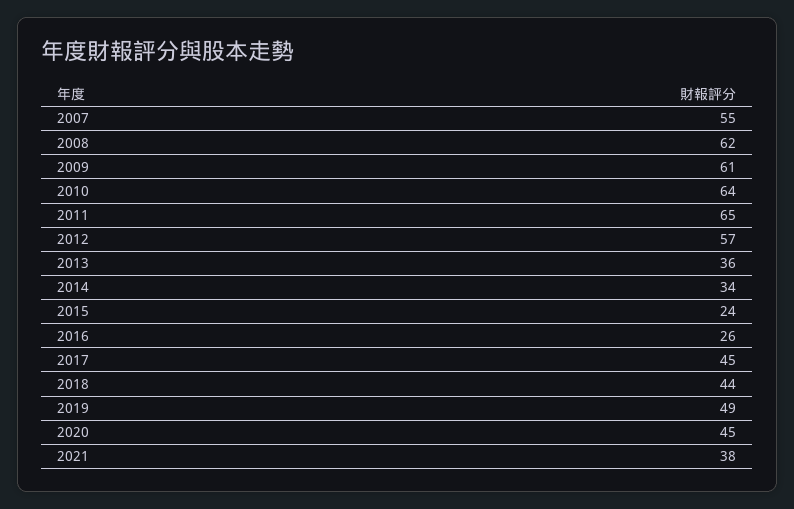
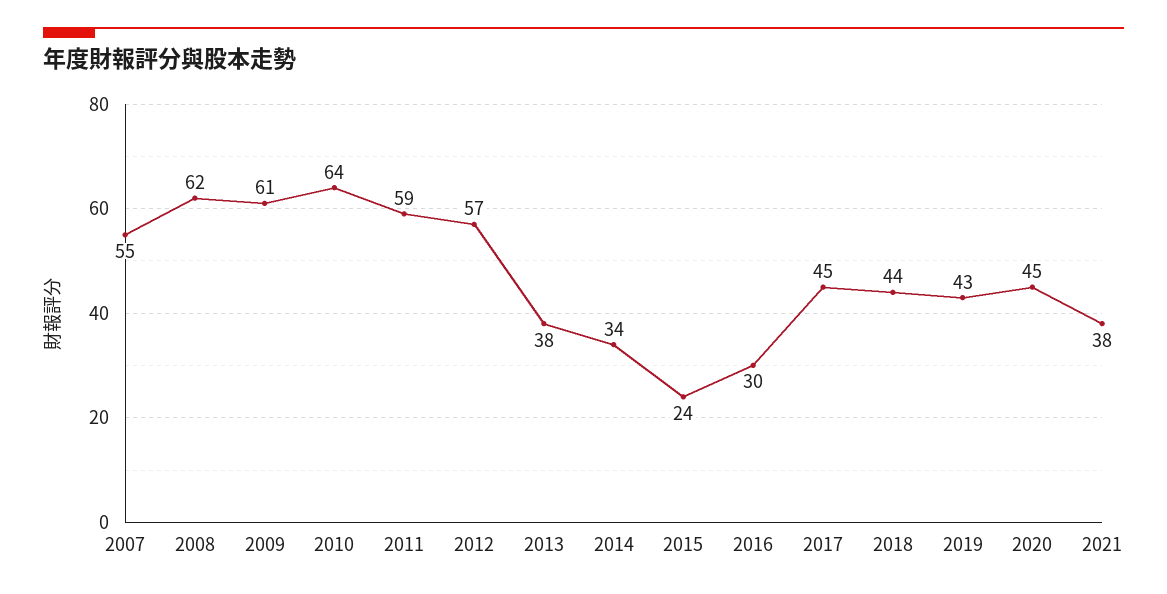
  {
    "2007": 55,
    "2008": 62,
    "2009": 61,
    "2010": 64,
-   "2011": 65,
+   "2011": 59,
    "2012": 57,
-   "2013": 36,
+   "2013": 38,
    "2014": 34,
    "2015": 24,
-   "2016": 26,
+   "2016": 30,
    "2017": 45,
    "2018": 44,
-   "2019": 49,
+   "2019": 43,
    "2020": 45,
    "2021": 38
  }

